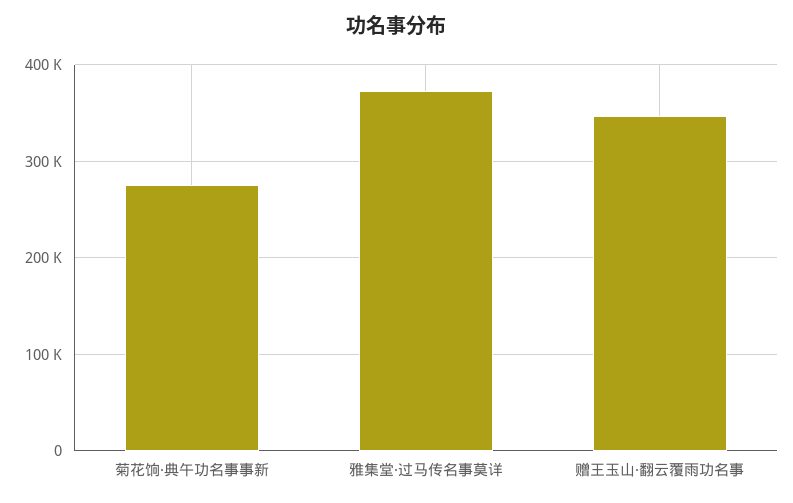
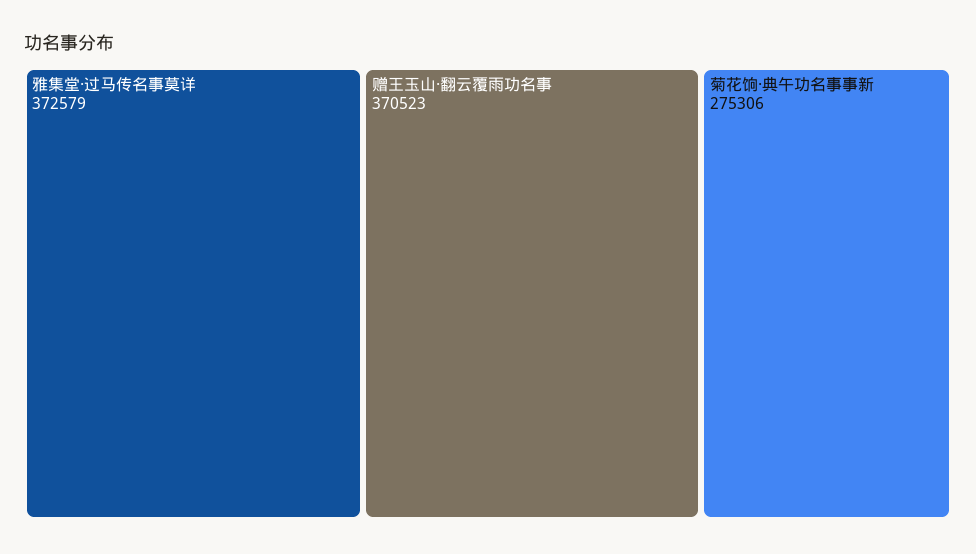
  {
    "菊花饷·典午功名事事新": 275306,
    "雅集堂·过马传名事莫详": 372579,
-   "赠王玉山·翻云覆雨功名事": 350000
+   "赠王玉山·翻云覆雨功名事": 370523
  }

